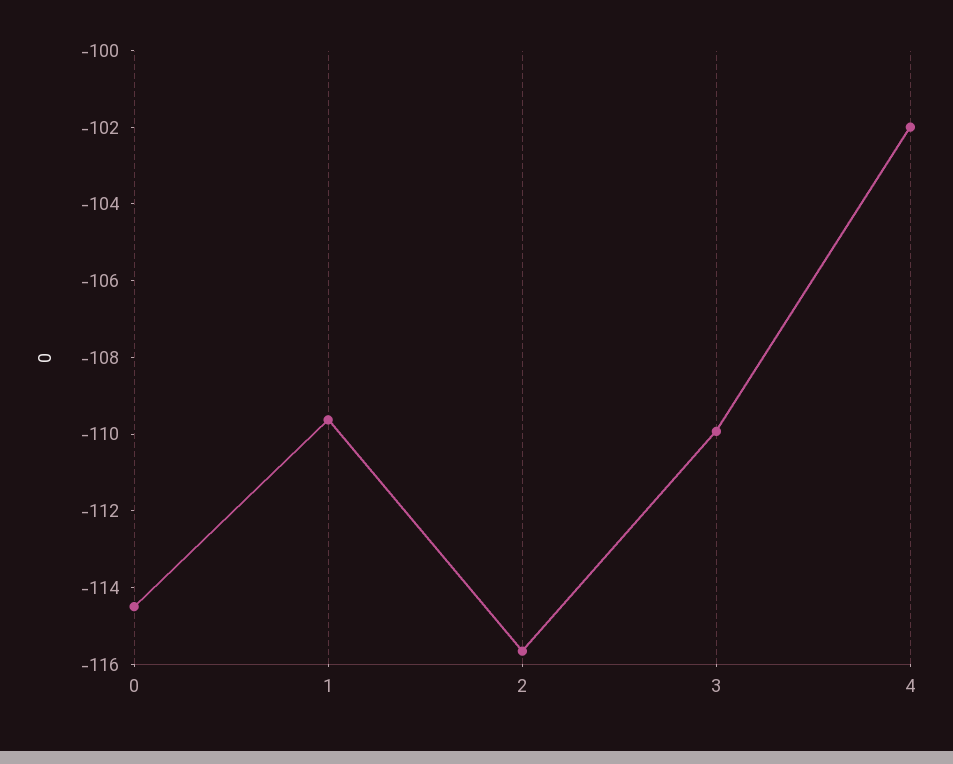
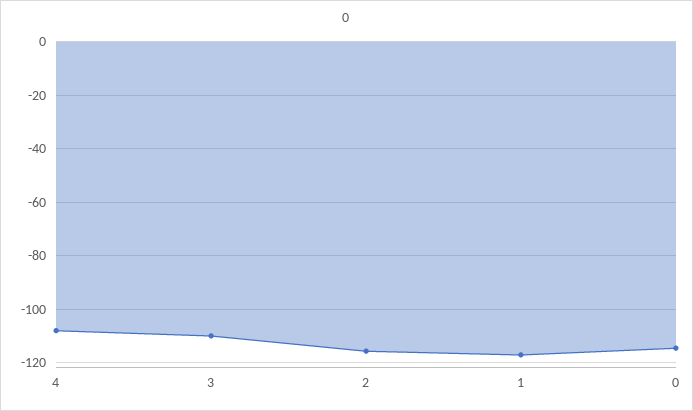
  {
    "0": -114.5,
-   "1": -109.5,
+   "1": -117.5,
    "2": -115.5,
    "3": -110,
-   "4": -102
+   "4": -107.5
  }

